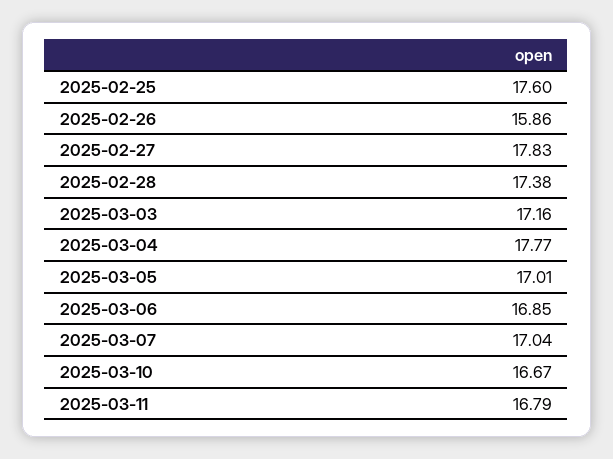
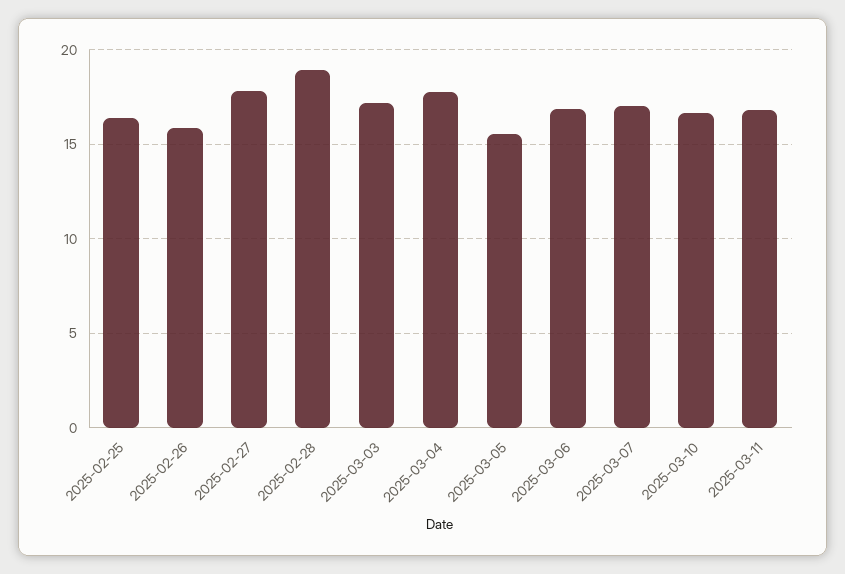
  {
-   "2025-02-25": 17.6,
+   "2025-02-25": 16.5,
    "2025-02-26": 15.86,
    "2025-02-27": 17.83,
-   "2025-02-28": 17.38,
+   "2025-02-28": 19,
    "2025-03-03": 17.16,
    "2025-03-04": 17.77,
-   "2025-03-05": 17.01,
+   "2025-03-05": 15.5,
    "2025-03-06": 16.85,
    "2025-03-07": 17.04,
    "2025-03-10": 16.67,
    "2025-03-11": 16.79
  }

